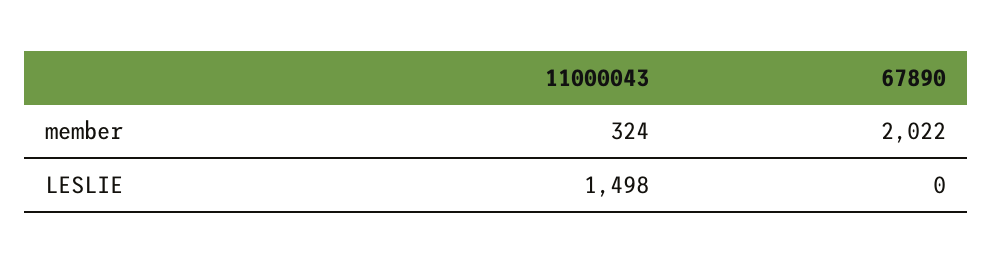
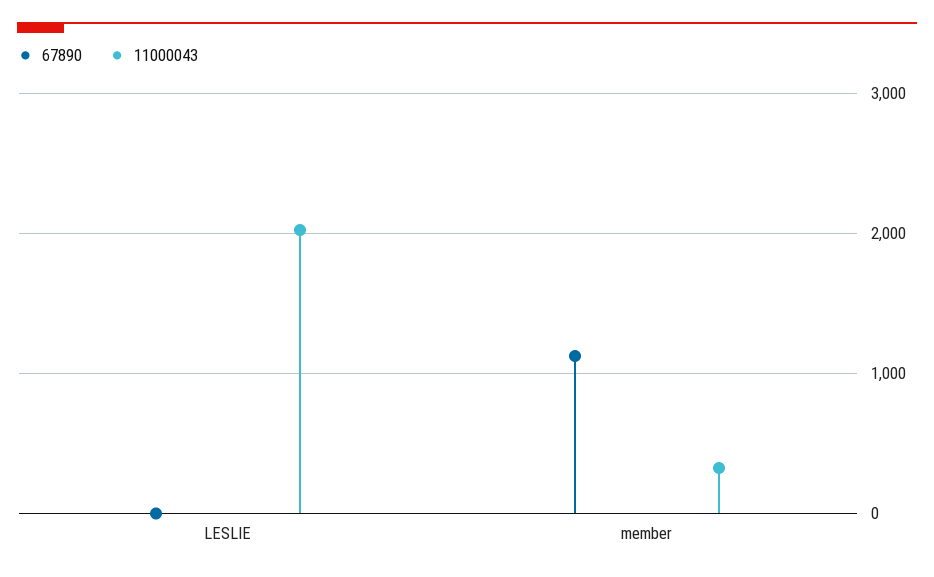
  {
    "11000043": {
      "member": 324,
-     "LESLIE": 1498
+     "LESLIE": 2000
    },
    "67890": {
-     "member": 2022,
+     "member": 1100,
      "LESLIE": 0
    }
  }

